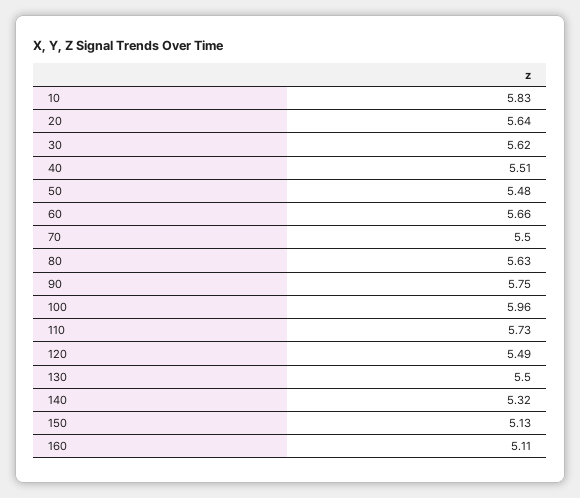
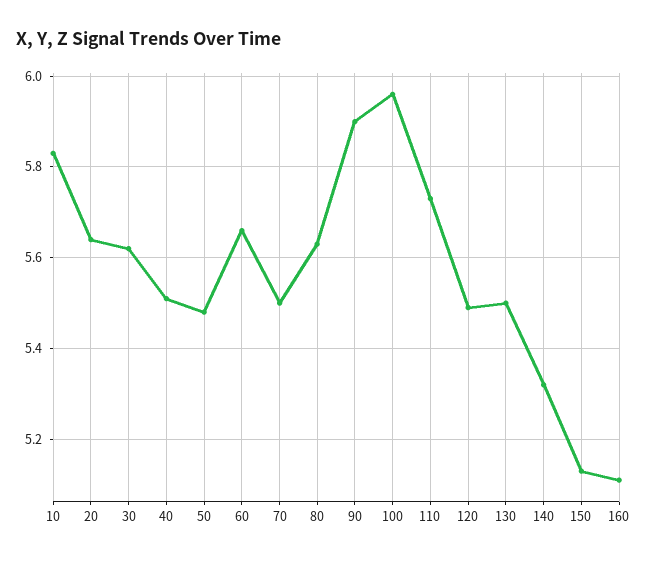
  {
    "10": 5.83,
    "20": 5.64,
    "30": 5.62,
    "40": 5.51,
    "50": 5.48,
    "60": 5.66,
    "70": 5.5,
    "80": 5.63,
-   "90": 5.75,
+   "90": 5.9,
    "100": 5.96,
    "110": 5.73,
    "120": 5.49,
    "130": 5.5,
    "140": 5.32,
    "150": 5.13,
    "160": 5.11
  }

